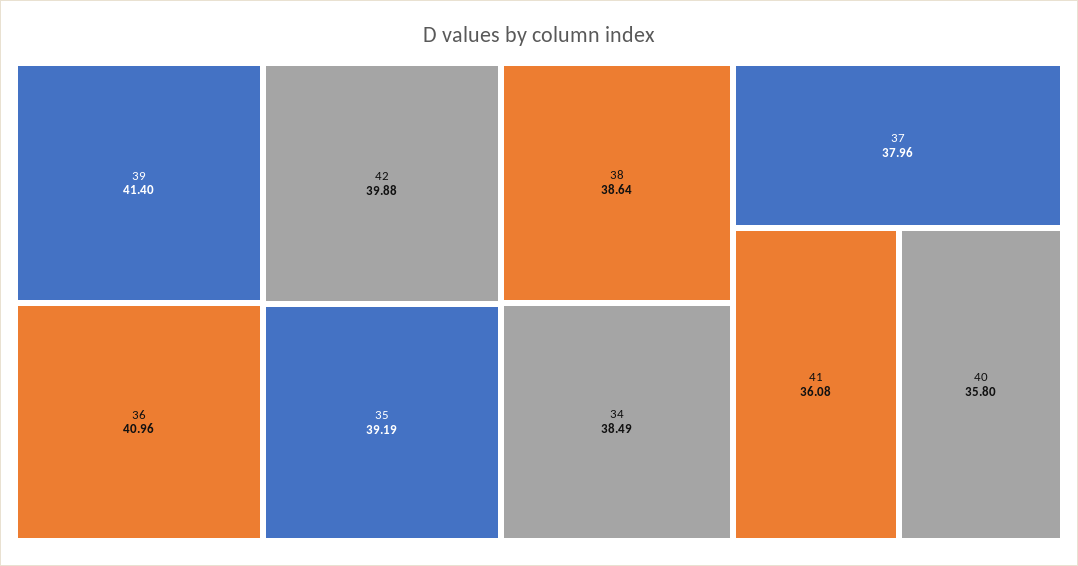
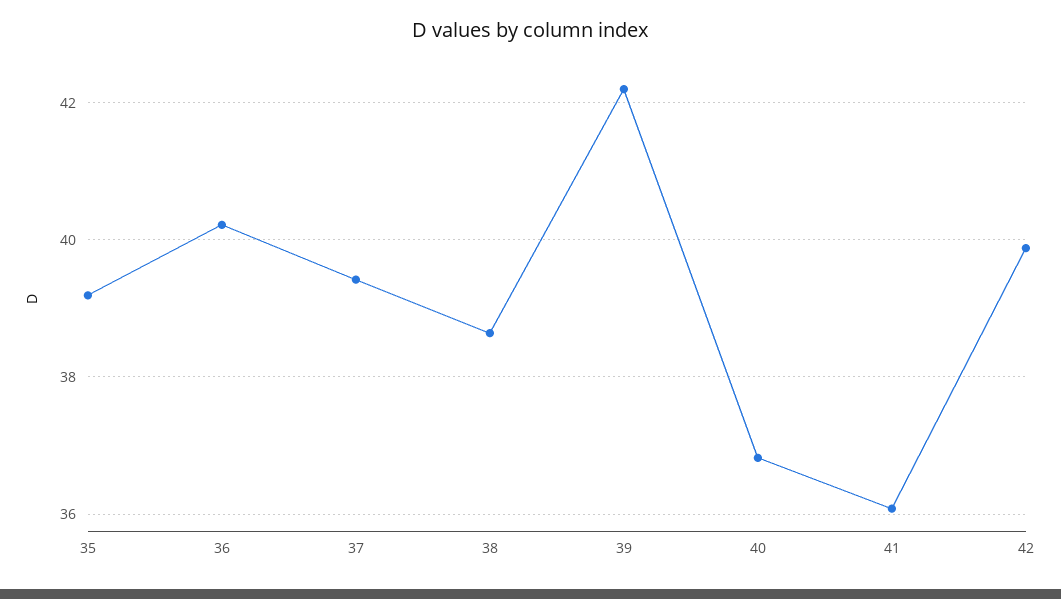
  {
-   "39": 41.4,
+   "39": 42.2,
-   "36": 40.96,
+   "36": 40.2,
    "42": 39.88,
    "35": 39.19,
    "38": 38.64,
-   "34": 38.49,
-   "37": 37.96,
+   "37": 39.4,
    "41": 36.08,
-   "40": 35.8
+   "40": 36.8
  }

